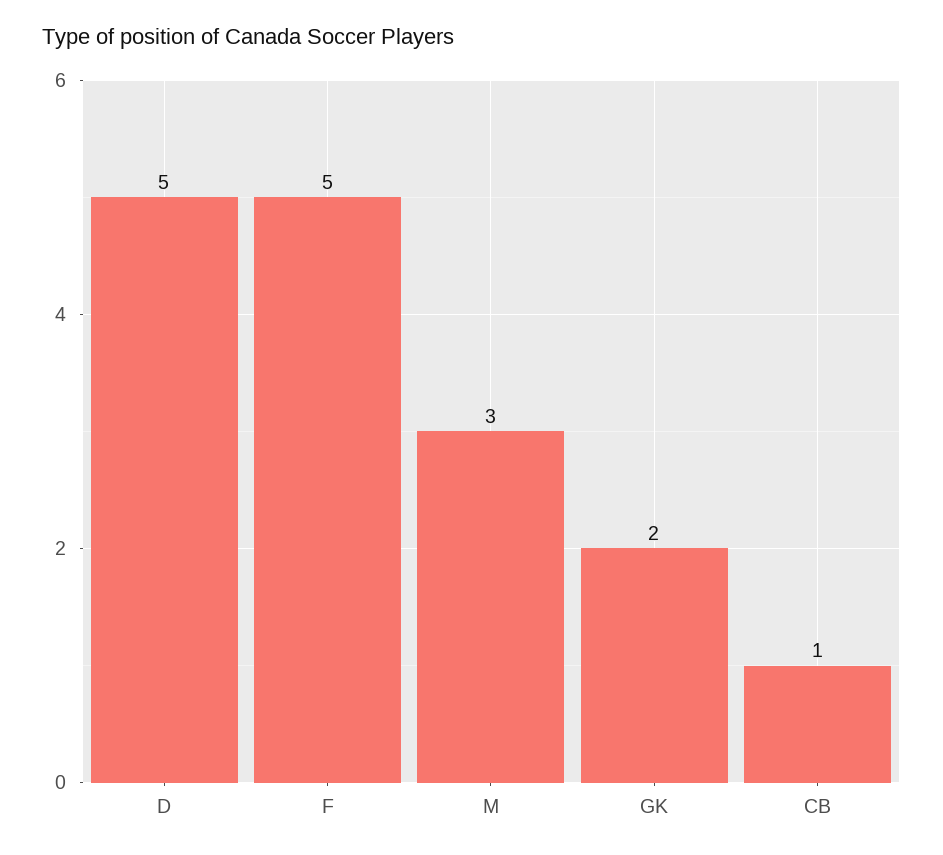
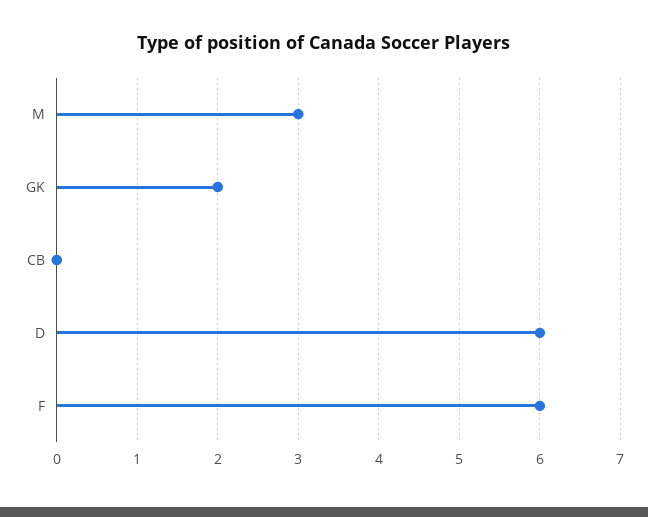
  {
-   "D": 5,
+   "D": 6,
-   "F": 5,
+   "F": 6,
    "M": 3,
    "GK": 2,
-   "CB": 1
+   "CB": 0
  }

